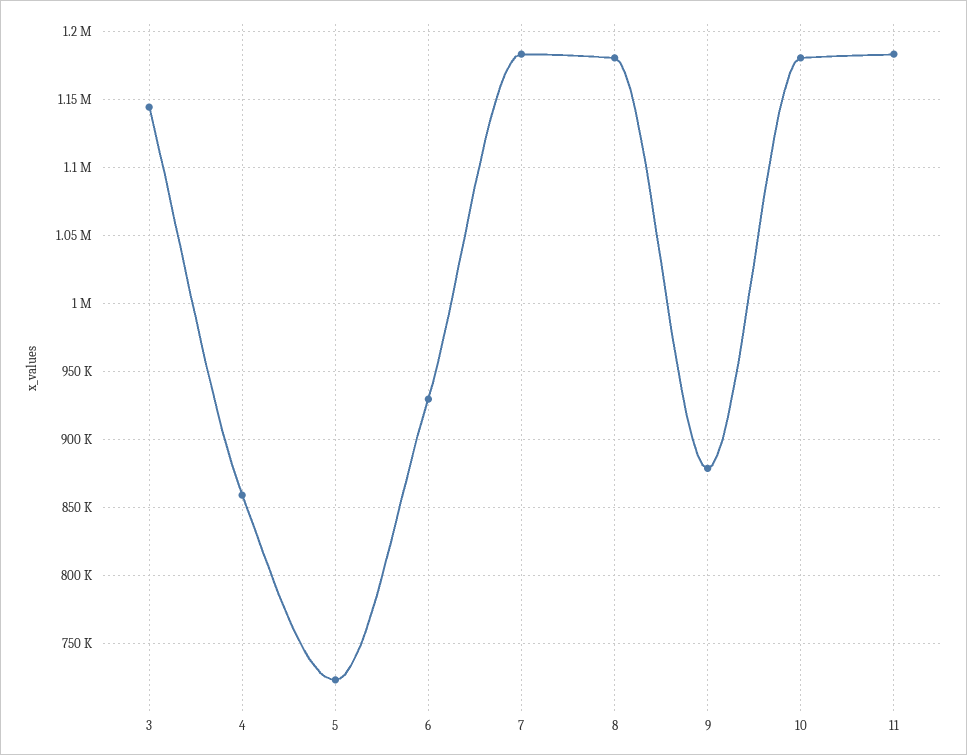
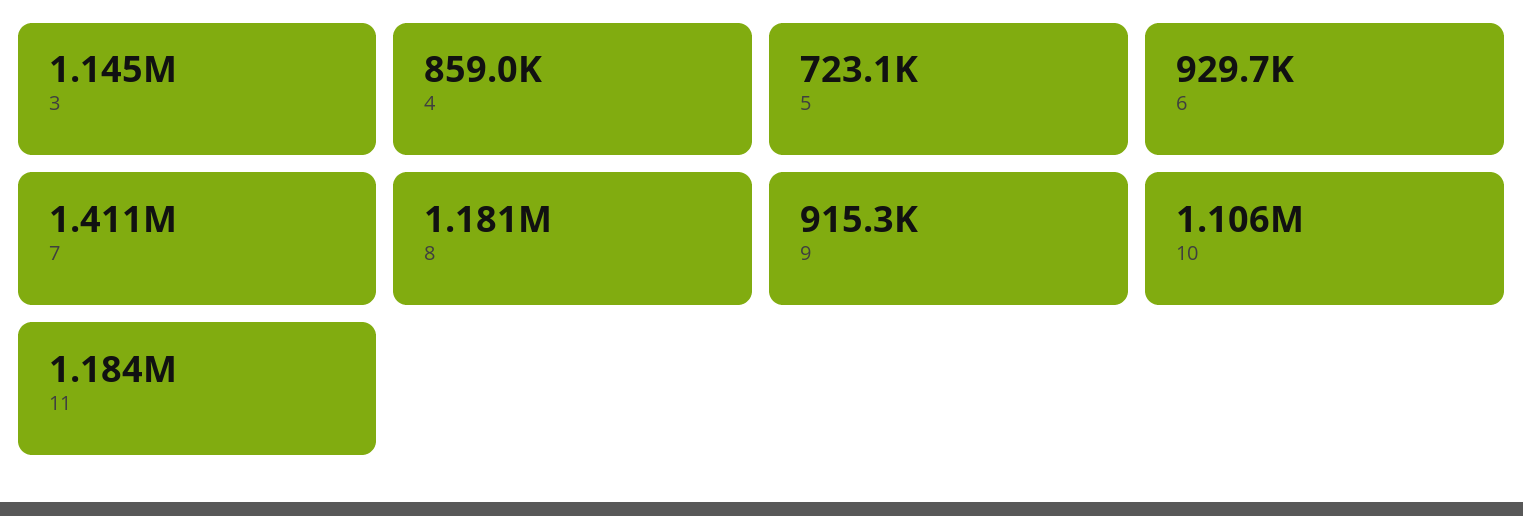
  {
    "3": 1145000,
    "4": 859000,
    "5": 723100,
    "6": 929700,
-   "7": 1185000,
+   "7": 1411000,
    "8": 1181000,
-   "9": 880000,
+   "9": 915300,
-   "10": 1180000,
+   "10": 1106000,
    "11": 1184000
  }

